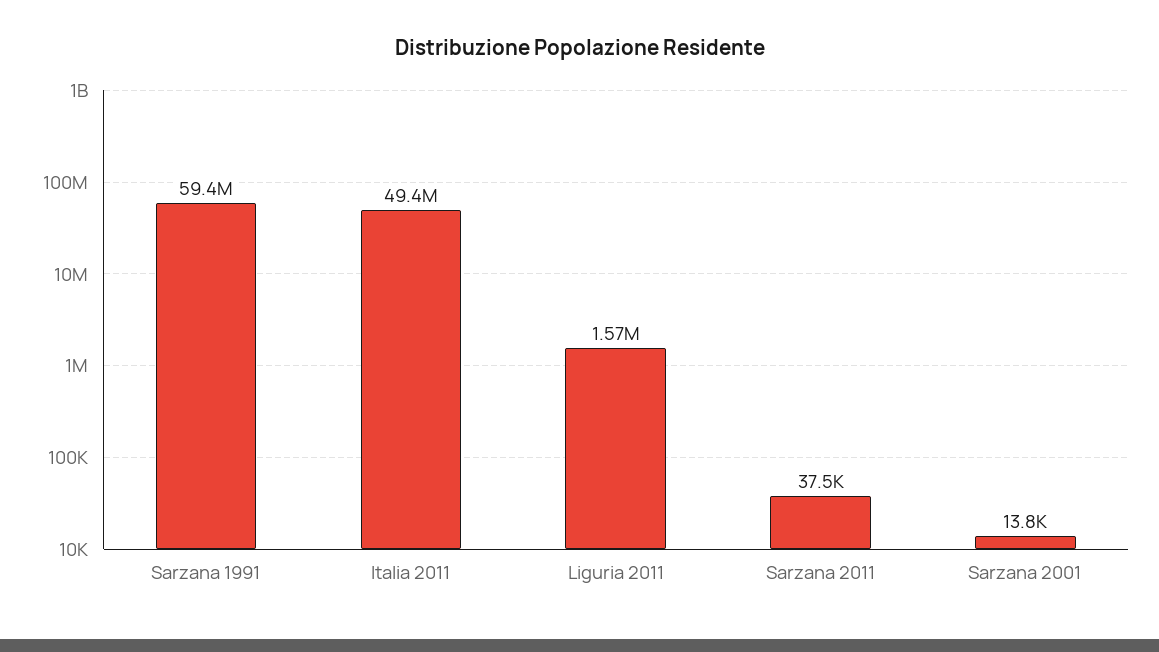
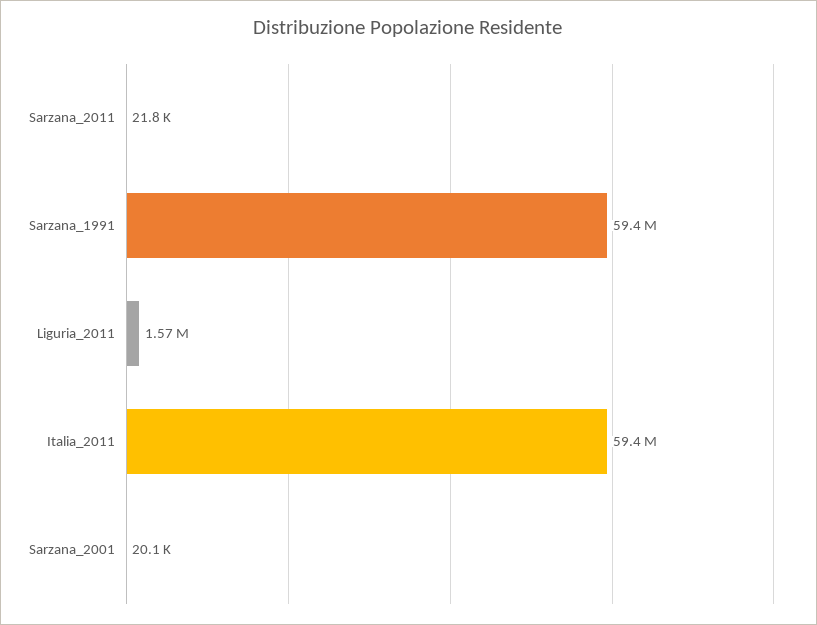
  {
    "Sarzana 1991": 59400000,
-   "Italia 2011": 49400000,
+   "Italia 2011": 59400000,
    "Liguria 2011": 1570000,
-   "Sarzana 2011": 37500,
+   "Sarzana 2011": 21800,
-   "Sarzana 2001": 13800
+   "Sarzana 2001": 20100
  }

